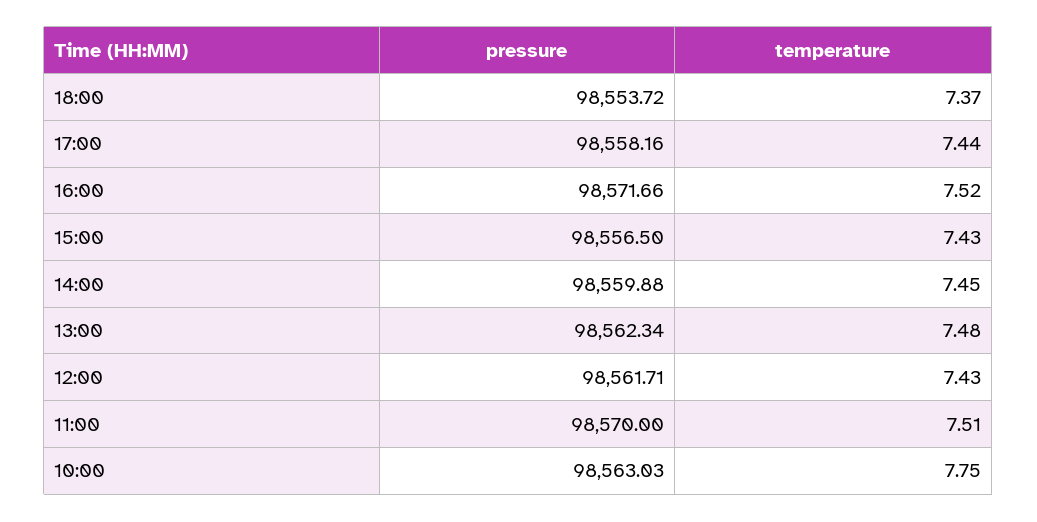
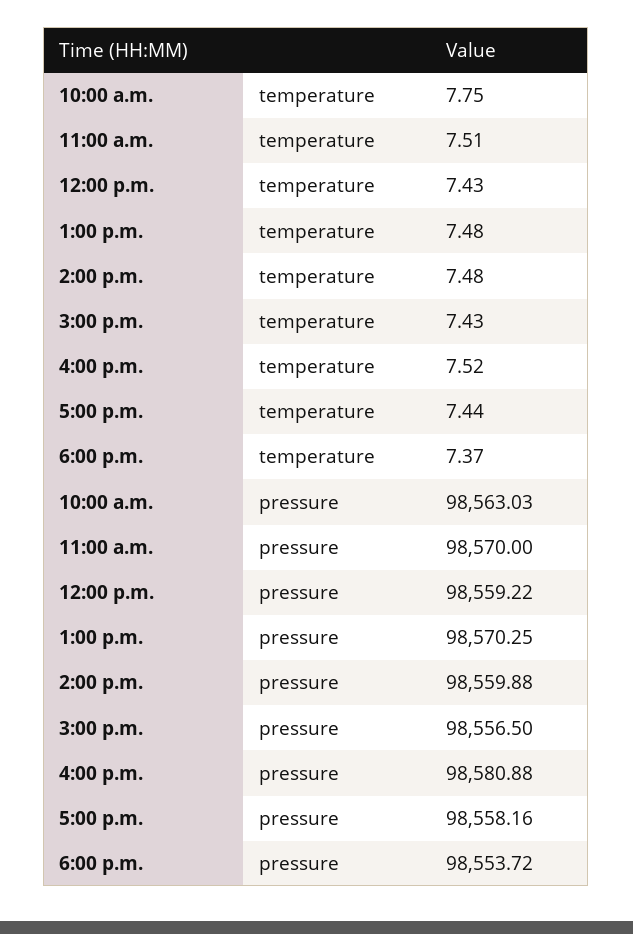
  {
    "pressure": {
      "18:00": 98553.72,
      "17:00": 98558.16,
-     "16:00": 98571.66,
+     "16:00": 98580.88,
      "15:00": 98556.5,
      "14:00": 98559.88,
-     "13:00": 98562.34,
+     "13:00": 98570.25,
-     "12:00": 98561.71,
+     "12:00": 98559.22,
      "11:00": 98570,
      "10:00": 98563.03
    },
    "temperature": {
      "18:00": 7.37,
      "17:00": 7.44,
      "16:00": 7.52,
      "15:00": 7.43,
-     "14:00": 7.45,
+     "14:00": 7.48,
      "13:00": 7.48,
      "12:00": 7.43,
      "11:00": 7.51,
      "10:00": 7.75
    }
  }

